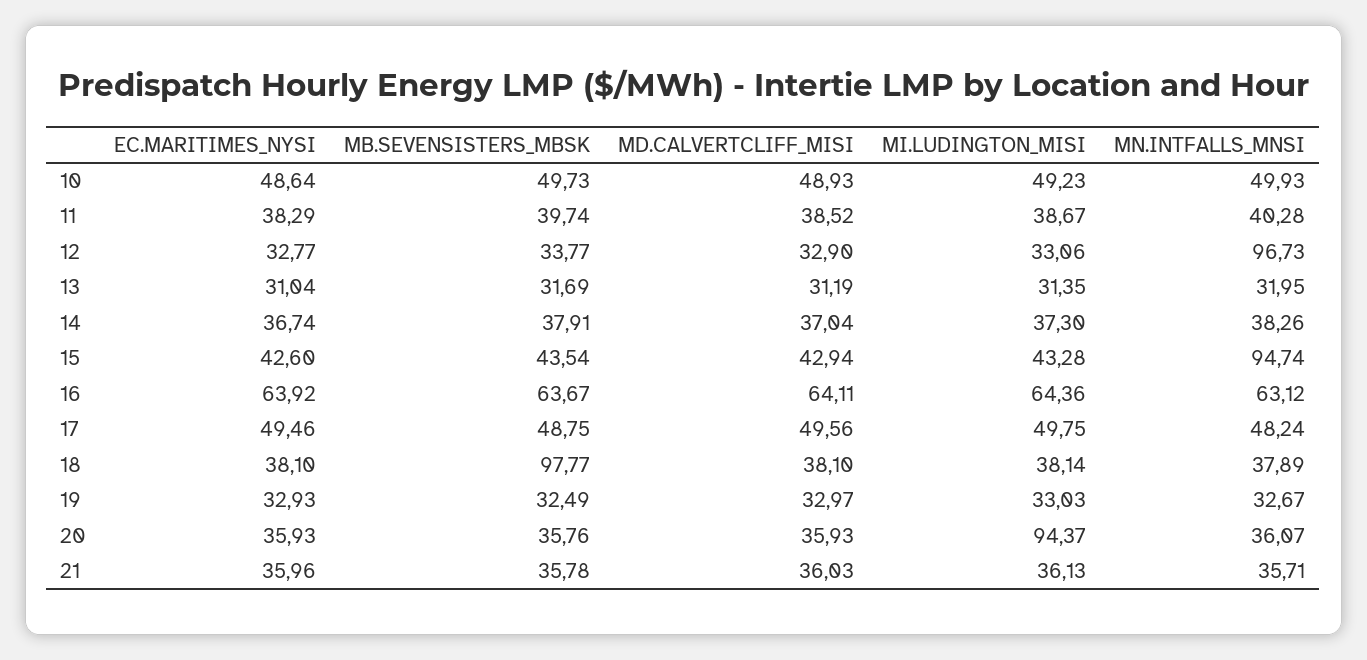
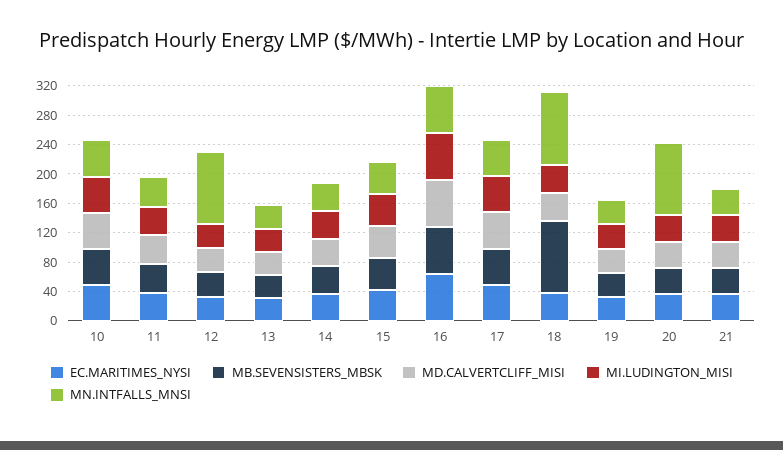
  {
    "EC.MARITIMES_NYSI": {
      "10": 48.64,
      "11": 38.29,
      "12": 32.77,
      "13": 31.04,
      "14": 36.74,
      "15": 42.6,
      "16": 63.92,
      "17": 49.46,
      "18": 38.1,
      "19": 32.93,
      "20": 35.93,
      "21": 35.96
    },
    "MB.SEVENSISTERS_MBSK": {
      "10": 49.73,
      "11": 39.74,
      "12": 33.77,
      "13": 31.69,
      "14": 37.91,
      "15": 43.54,
      "16": 63.67,
      "17": 48.75,
      "18": 97.77,
      "19": 32.49,
      "20": 35.76,
      "21": 35.78
    },
    "MD.CALVERTCLIFF_MISI": {
      "10": 48.93,
      "11": 38.52,
      "12": 32.9,
      "13": 31.19,
      "14": 37.04,
      "15": 42.94,
      "16": 64.11,
      "17": 49.56,
      "18": 38.1,
      "19": 32.97,
      "20": 35.93,
      "21": 36.03
    },
    "MI.LUDINGTON_MISI": {
      "10": 49.23,
      "11": 38.67,
      "12": 33.06,
      "13": 31.35,
      "14": 37.3,
      "15": 43.28,
      "16": 64.36,
      "17": 49.75,
      "18": 38.14,
      "19": 33.03,
-     "20": 94.37,
+     "20": 40,
      "21": 36.13
    },
    "MN.INTFALLS_MNSI": {
      "10": 49.93,
      "11": 40.28,
      "12": 96.73,
      "13": 31.95,
      "14": 38.26,
-     "15": 94.74,
+     "15": 40,
      "16": 63.12,
      "17": 48.24,
-     "18": 37.89,
+     "18": 100,
      "19": 32.67,
-     "20": 36.07,
+     "20": 100,
      "21": 35.71
    }
  }

